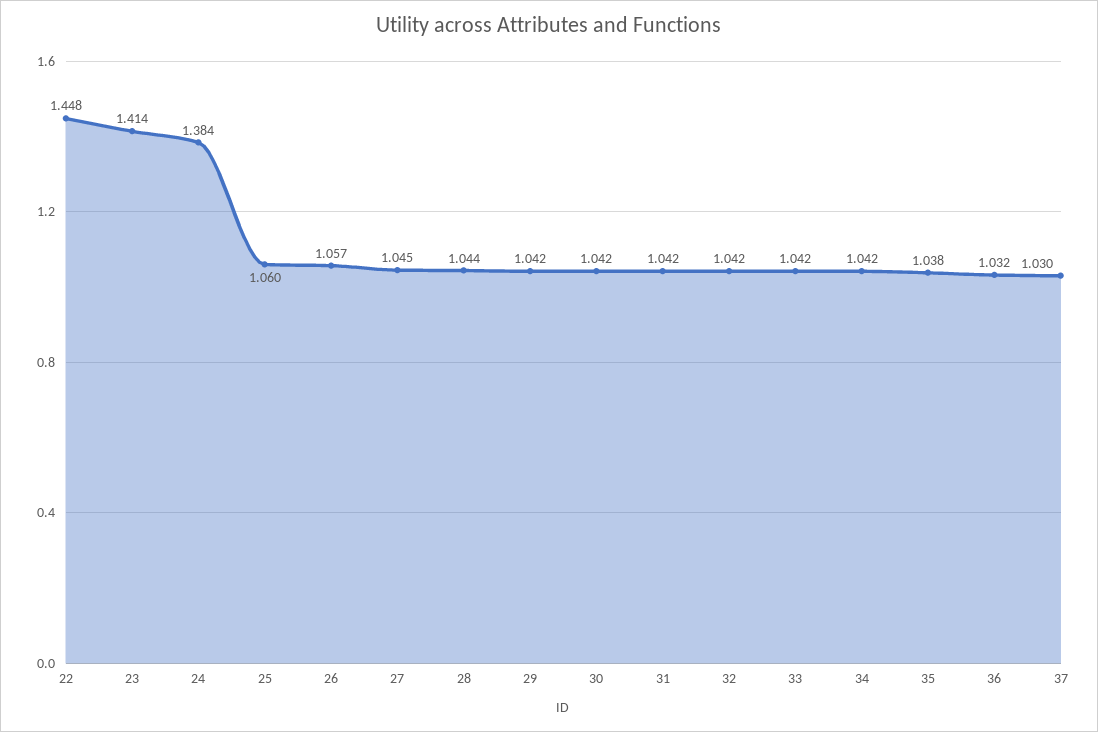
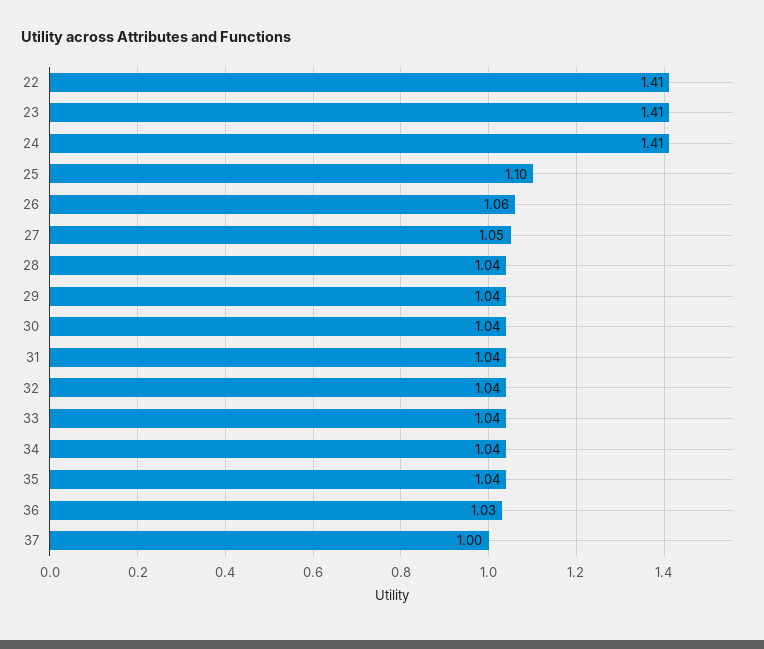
  {
-   "22": 1.448,
+   "22": 1.41,
    "23": 1.414,
-   "24": 1.384,
+   "24": 1.41,
-   "25": 1.06,
+   "25": 1.1,
    "26": 1.057,
    "27": 1.045,
    "28": 1.044,
    "29": 1.042,
    "30": 1.042,
    "31": 1.042,
    "32": 1.042,
    "33": 1.042,
    "34": 1.042,
    "35": 1.038,
    "36": 1.032,
-   "37": 1.03
+   "37": 1
  }

